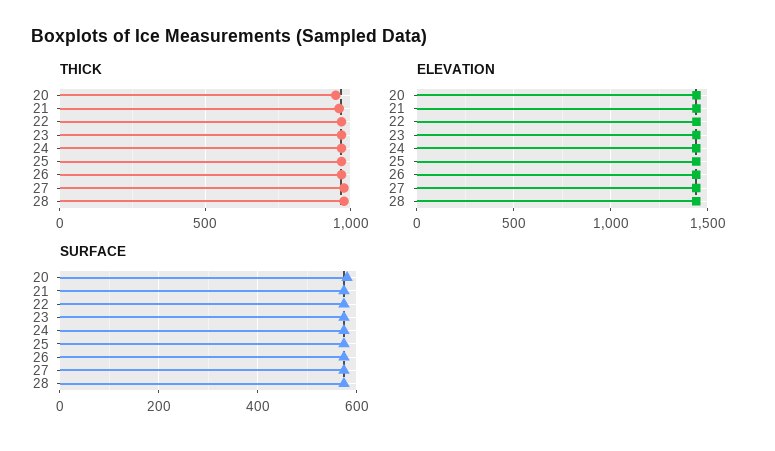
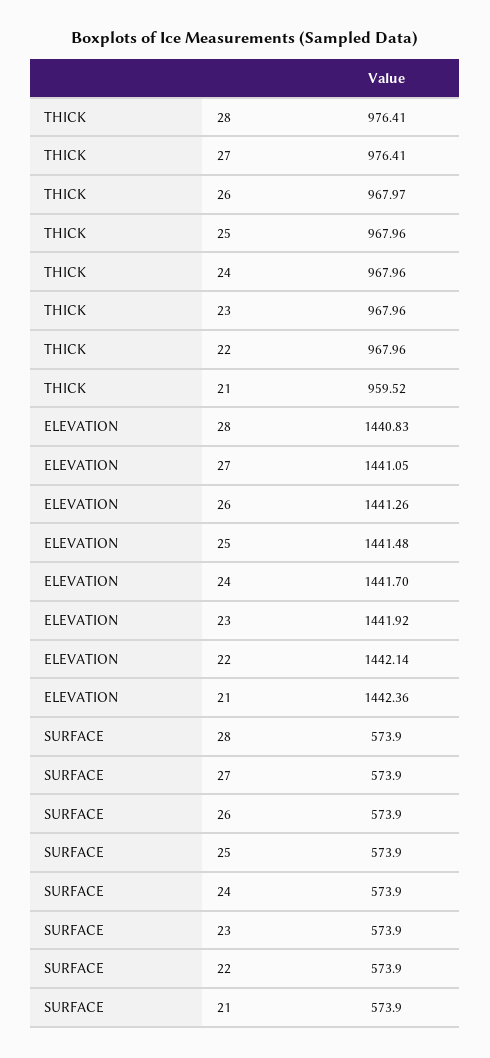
  {
    "THICK": {
-     "20": 950,
      "21": 959.52,
      "22": 967.96,
      "23": 967.96,
      "24": 967.96,
      "25": 967.96,
      "26": 967.97,
      "27": 976.41,
      "28": 976.41
    },
    "ELEVATION": {
-     "20": 1450,
      "21": 1442.36,
      "22": 1442.14,
      "23": 1441.92,
      "24": 1441.7,
      "25": 1441.48,
      "26": 1441.26,
      "27": 1441.05,
      "28": 1440.83
    },
    "SURFACE": {
-     "20": 580,
      "21": 573.9,
      "22": 573.9,
      "23": 573.9,
      "24": 573.9,
      "25": 573.9,
      "26": 573.9,
      "27": 573.9,
      "28": 573.9
    }
  }

